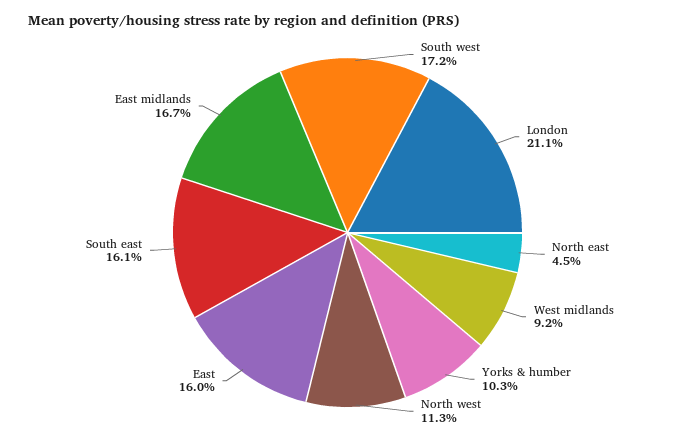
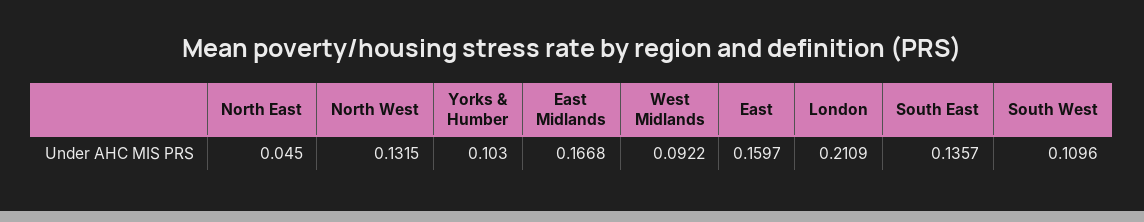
  {
-   "South west": 0.172,
+   "South west": 0.1096,
    "London": 0.2109,
    "North east": 0.045,
    "West midlands": 0.0922,
    "Yorks & humber": 0.103,
-   "North west": 0.113,
+   "North west": 0.1315,
    "East": 0.1597,
-   "South east": 0.161,
+   "South east": 0.1357,
    "East midlands": 0.1668
  }

